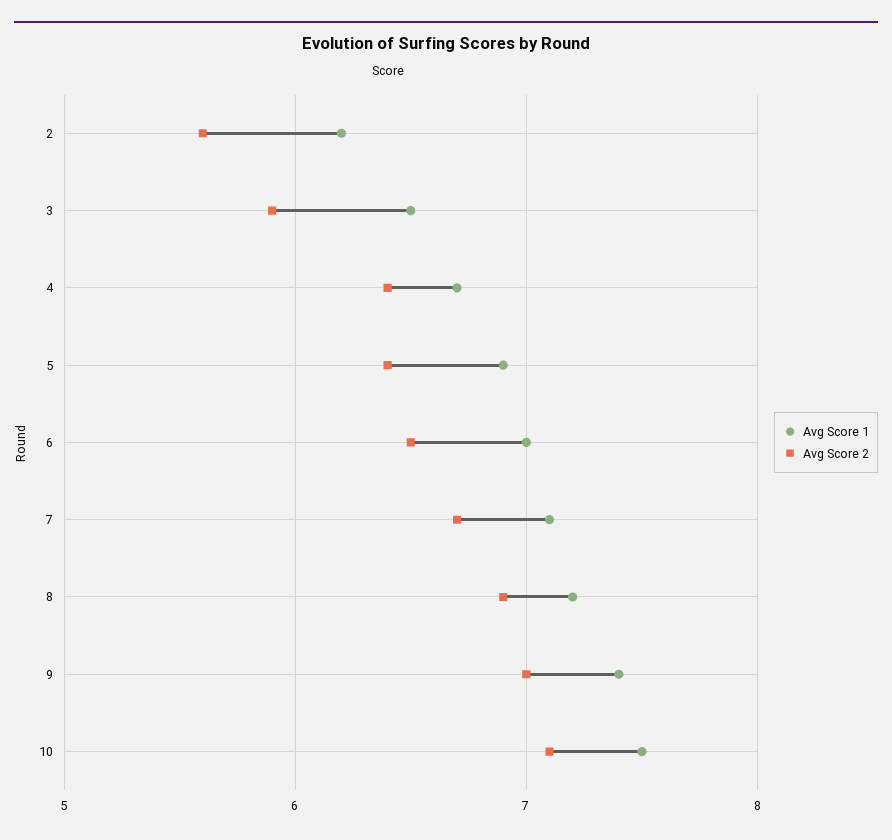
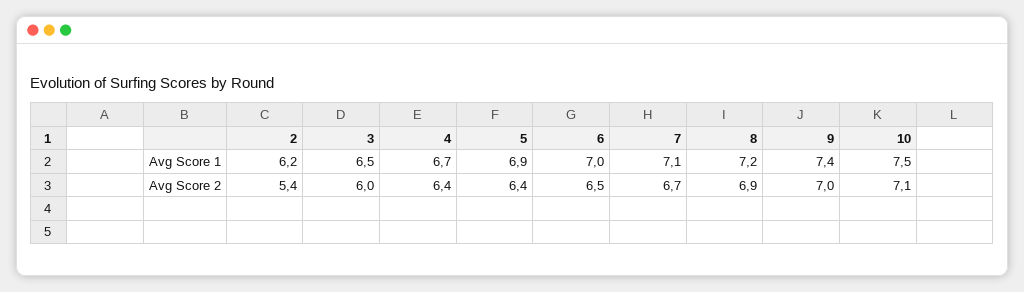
  {
    "Avg Score 1": {
      "2": 6.2,
      "3": 6.5,
      "4": 6.7,
      "5": 6.9,
      "6": 7,
      "7": 7.1,
      "8": 7.2,
      "9": 7.4,
      "10": 7.5
    },
    "Avg Score 2": {
-     "2": 5.6,
+     "2": 5.4,
-     "3": 5.9,
+     "3": 6,
      "4": 6.4,
      "5": 6.4,
      "6": 6.5,
      "7": 6.7,
      "8": 6.9,
      "9": 7,
      "10": 7.1
    }
  }

